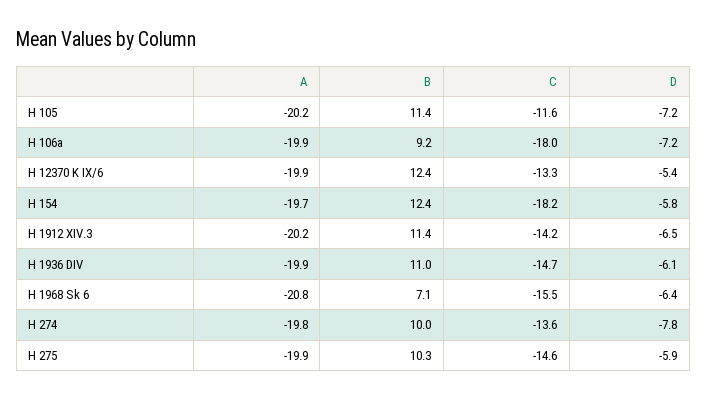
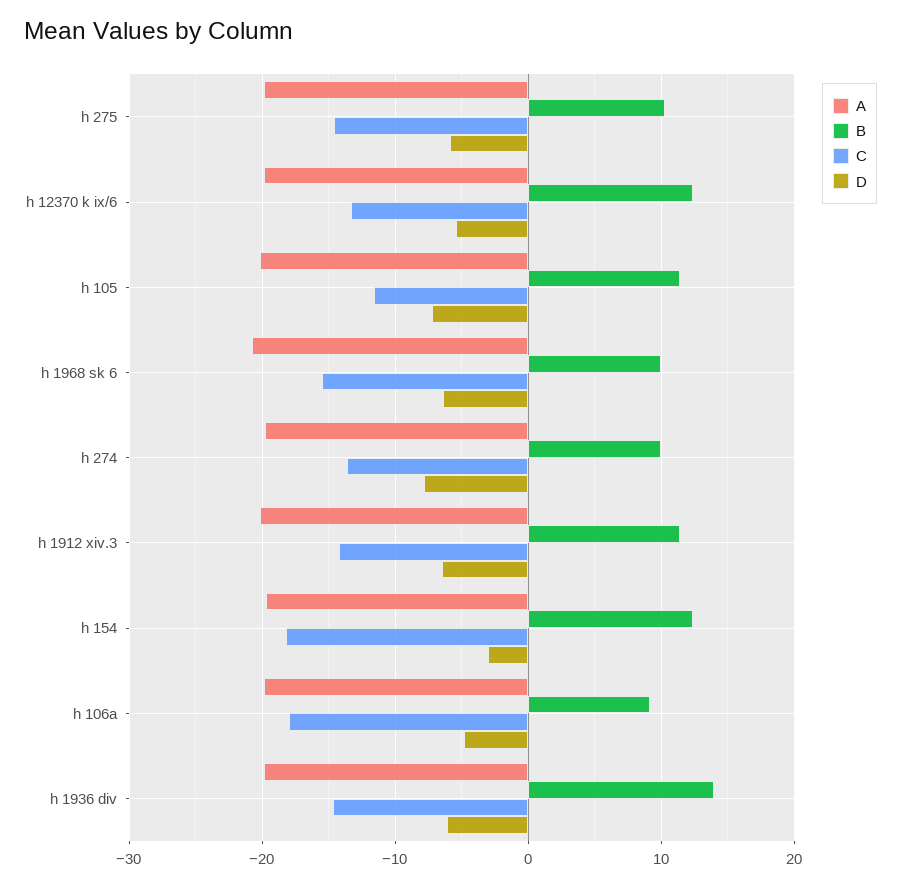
  {
    "A": {
      "H 105": -20.2,
      "H 106a": -19.9,
      "H 12370 K IX/6": -19.9,
      "H 154": -19.7,
      "H 1912 XIV.3": -20.2,
      "H 1936 DIV": -19.9,
      "H 1968 Sk 6": -20.8,
      "H 274": -19.8,
      "H 275": -19.9
    },
    "B": {
      "H 105": 11.4,
      "H 106a": 9.2,
      "H 12370 K IX/6": 12.4,
      "H 154": 12.4,
      "H 1912 XIV.3": 11.4,
-     "H 1936 DIV": 11,
+     "H 1936 DIV": 14,
-     "H 1968 Sk 6": 7.1,
+     "H 1968 Sk 6": 10,
      "H 274": 10,
      "H 275": 10.3
    },
    "C": {
      "H 105": -11.6,
      "H 106a": -18,
      "H 12370 K IX/6": -13.3,
      "H 154": -18.2,
      "H 1912 XIV.3": -14.2,
      "H 1936 DIV": -14.7,
      "H 1968 Sk 6": -15.5,
      "H 274": -13.6,
      "H 275": -14.6
    },
    "D": {
      "H 105": -7.2,
-     "H 106a": -7.2,
+     "H 106a": -5,
      "H 12370 K IX/6": -5.4,
-     "H 154": -5.8,
+     "H 154": -3,
      "H 1912 XIV.3": -6.5,
      "H 1936 DIV": -6.1,
      "H 1968 Sk 6": -6.4,
      "H 274": -7.8,
      "H 275": -5.9
    }
  }

